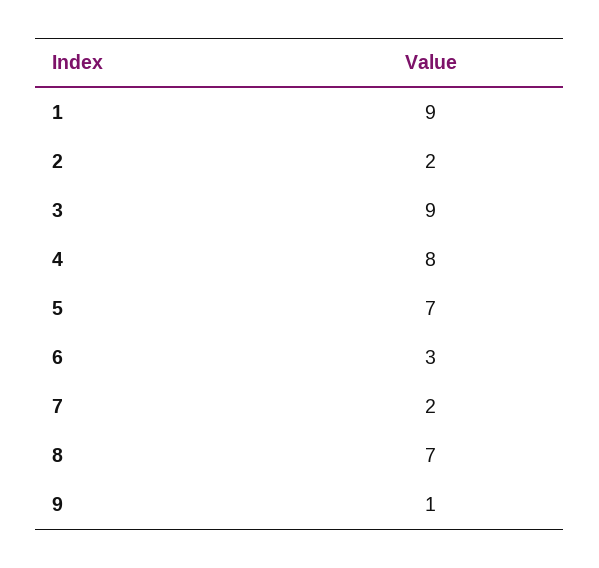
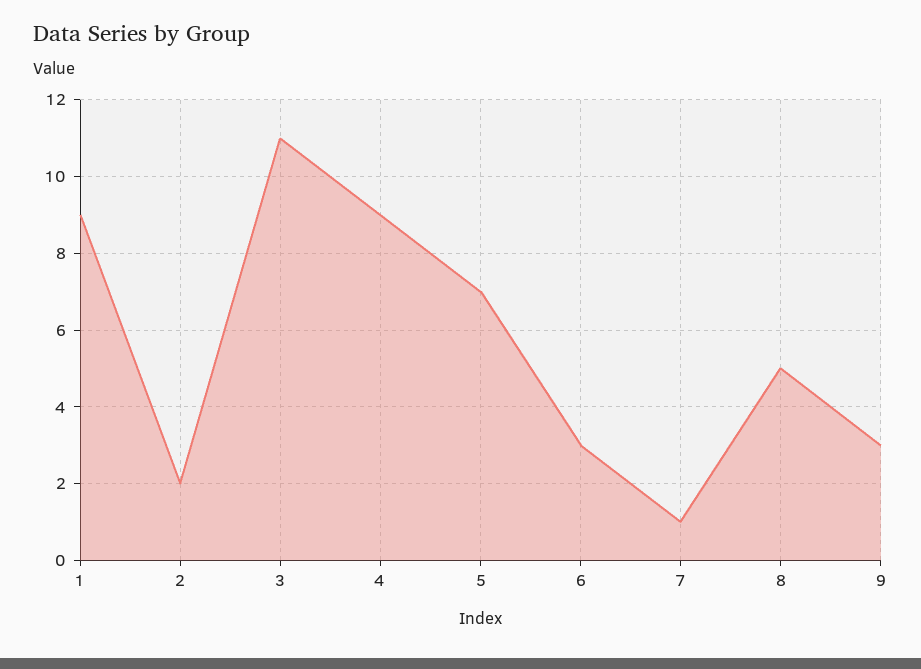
  {
    "1": 9,
    "2": 2,
-   "3": 9,
+   "3": 11,
-   "4": 8,
+   "4": 9,
    "5": 7,
    "6": 3,
-   "7": 2,
+   "7": 1,
-   "8": 7,
+   "8": 5,
-   "9": 1
+   "9": 3
  }

